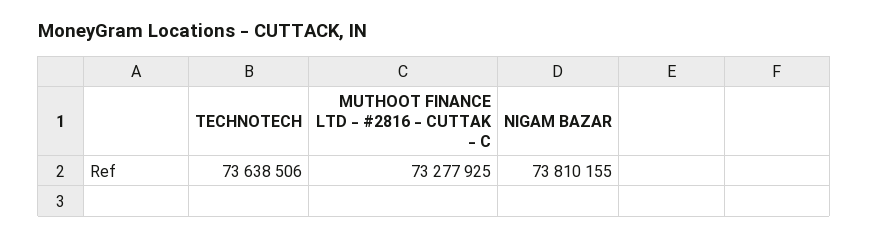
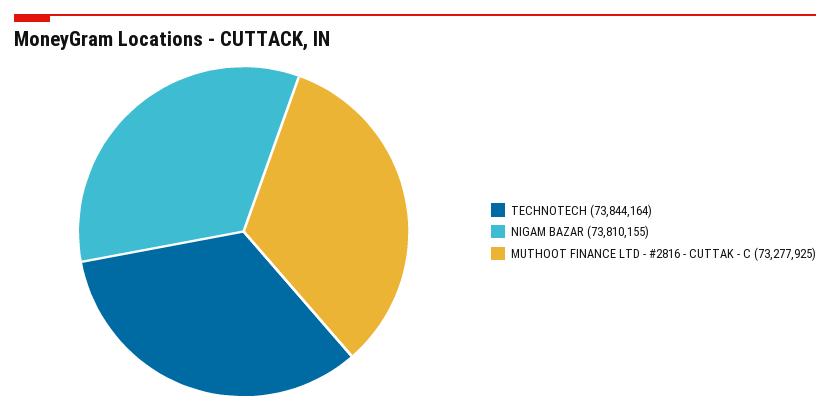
  {
-   "TECHNOTECH": 73638506,
+   "TECHNOTECH": 73844164,
    "MUTHOOT FINANCE LTD - #2816 - CUTTAK - C": 73277925,
    "NIGAM BAZAR": 73810155
  }

